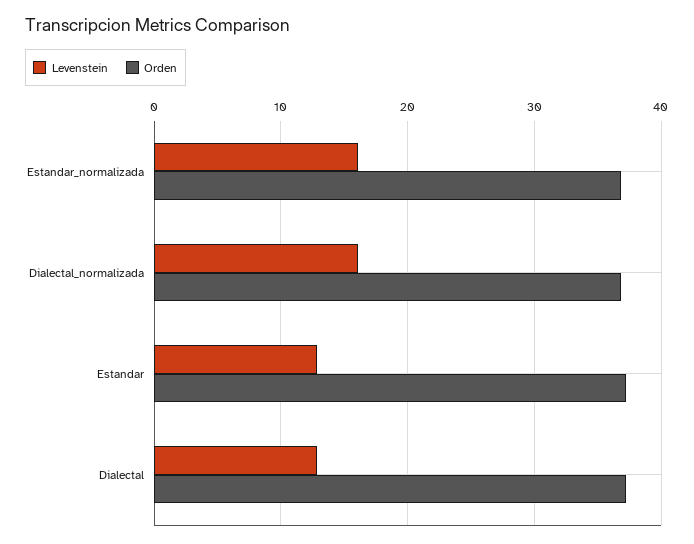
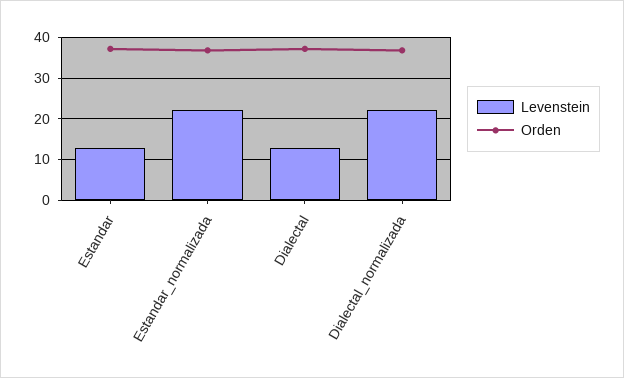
  {
    "Levenstein": {
-     "Estandar_normalizada": 16,
+     "Estandar_normalizada": 22,
-     "Dialectal_normalizada": 16,
+     "Dialectal_normalizada": 22,
      "Estandar": 13,
      "Dialectal": 13
    },
    "Orden": {
      "Estandar_normalizada": 37,
      "Dialectal_normalizada": 37,
      "Estandar": 37,
      "Dialectal": 37
    }
  }

